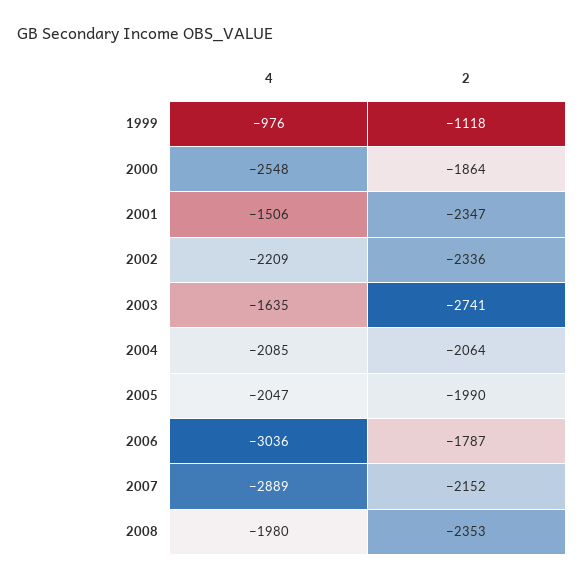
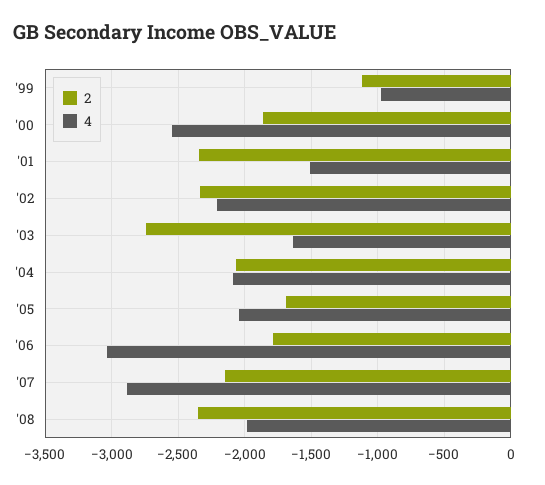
  {
    "4": {
      "1999": -976,
      "2000": -2548,
      "2001": -1506,
      "2002": -2209,
      "2003": -1635,
      "2004": -2085,
      "2005": -2047,
      "2006": -3036,
      "2007": -2889,
      "2008": -1980
    },
    "2": {
      "1999": -1118,
      "2000": -1864,
      "2001": -2347,
      "2002": -2336,
      "2003": -2741,
      "2004": -2064,
-     "2005": -1990,
+     "2005": -1700,
      "2006": -1787,
      "2007": -2152,
      "2008": -2353
    }
  }

